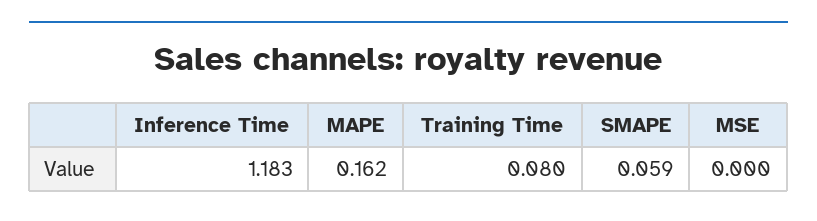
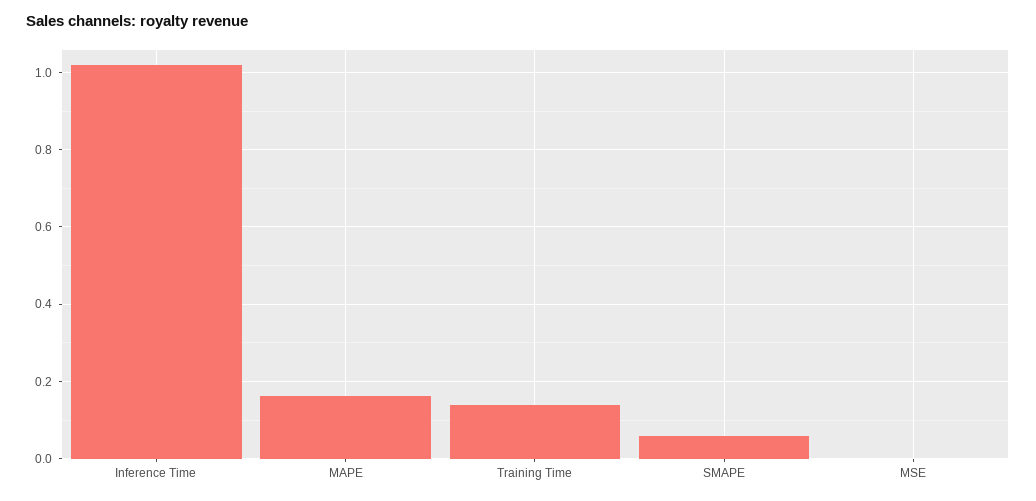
  {
-   "Inference Time": 1.183,
+   "Inference Time": 1.02,
    "MAPE": 0.162,
-   "Training Time": 0.08,
+   "Training Time": 0.14,
    "SMAPE": 0.059,
    "MSE": 0
  }

